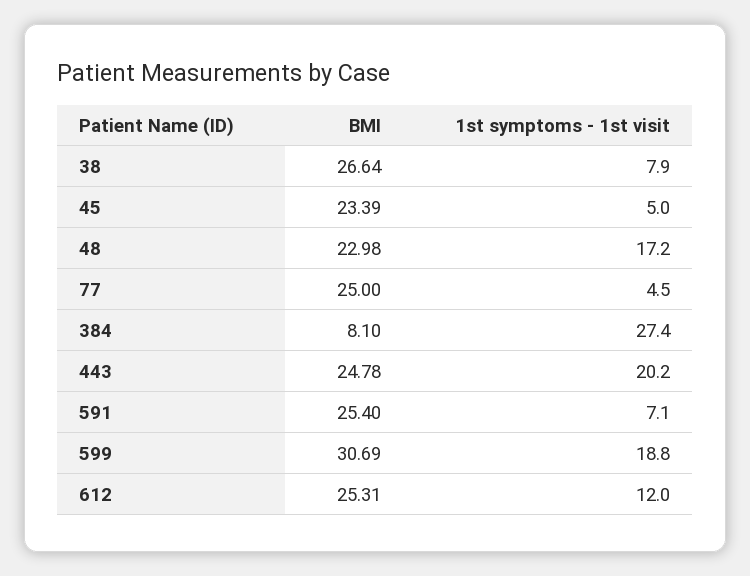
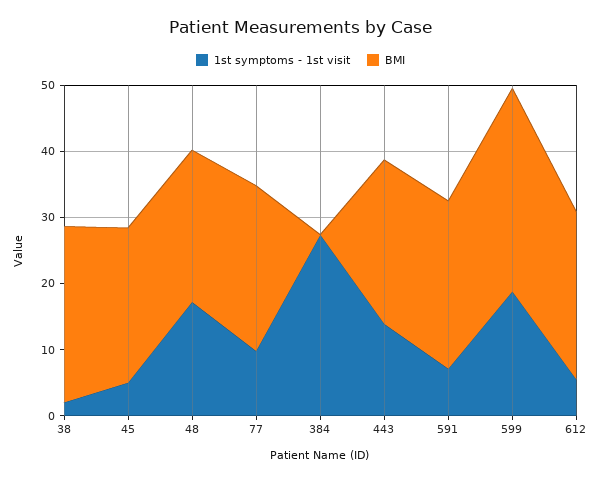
  {
    "BMI": {
      "38": 26.64,
      "45": 23.39,
      "48": 22.98,
      "77": 25,
-     "384": 8.1,
+     "384": 0,
      "443": 24.78,
      "591": 25.4,
      "599": 30.69,
      "612": 25.31
    },
    "1st symptoms - 1st visit": {
-     "38": 7.9,
+     "38": 2,
      "45": 5,
      "48": 17.2,
-     "77": 4.5,
+     "77": 10,
      "384": 27.4,
-     "443": 20.2,
+     "443": 14,
      "591": 7.1,
      "599": 18.8,
-     "612": 12
+     "612": 6
    }
  }

